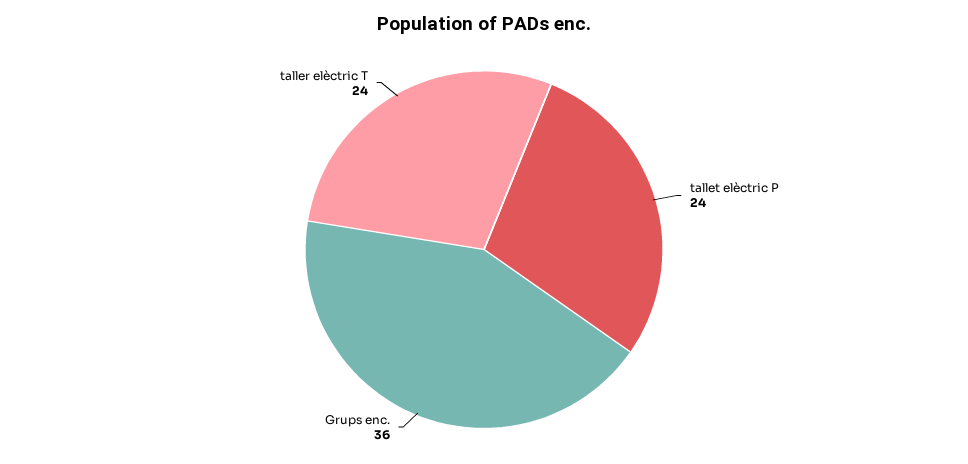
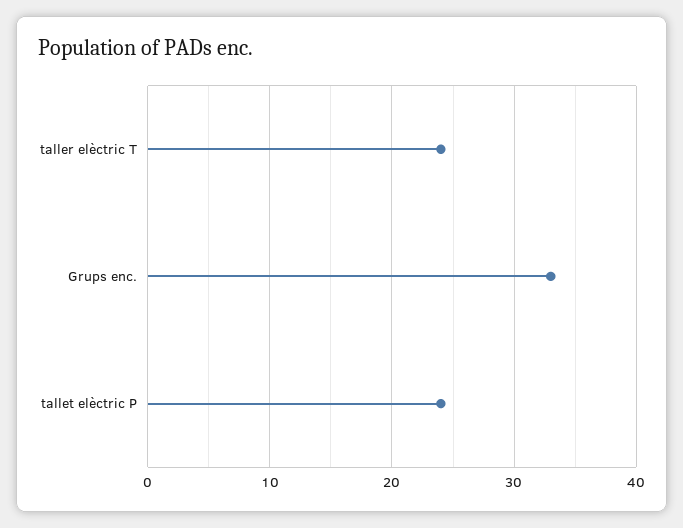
  {
    "tallet elèctric P": 24,
-   "Grups enc.": 36,
+   "Grups enc.": 33,
    "taller elèctric T": 24
  }

